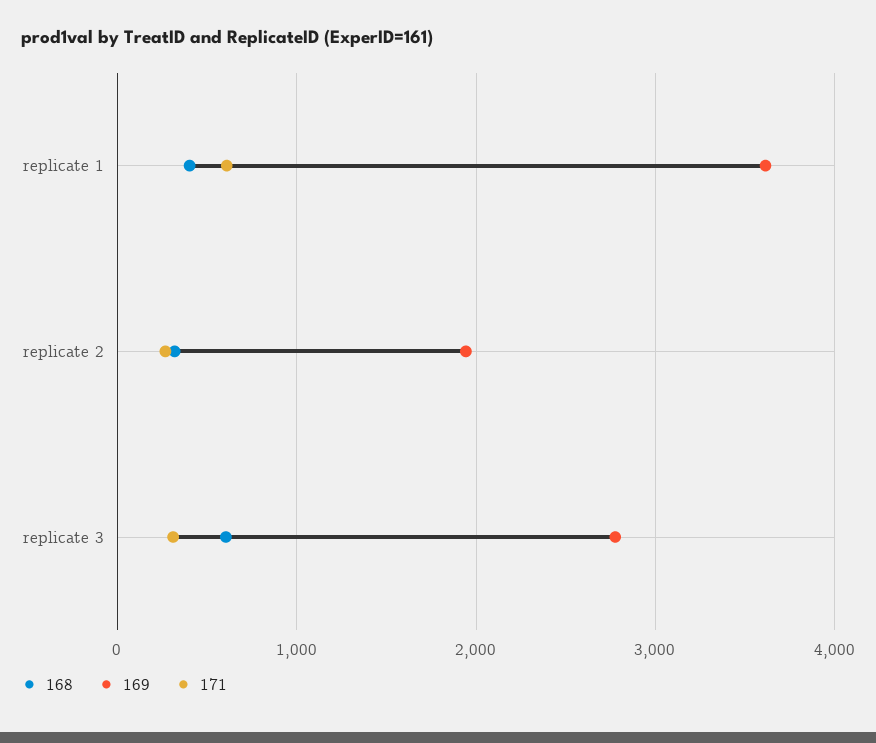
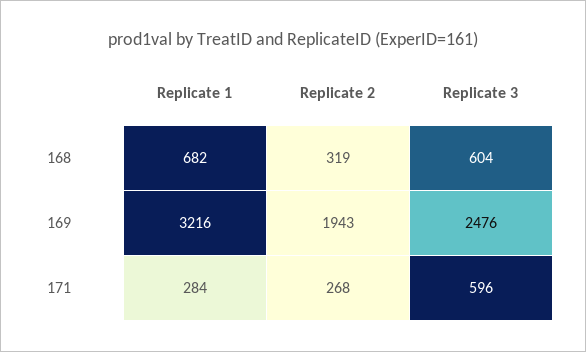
  {
    "168": {
-     "replicate 1": 400,
+     "replicate 1": 682,
      "replicate 2": 319,
      "replicate 3": 604
    },
    "169": {
-     "replicate 1": 3600,
+     "replicate 1": 3216,
      "replicate 2": 1943,
-     "replicate 3": 2800
+     "replicate 3": 2476
    },
    "171": {
-     "replicate 1": 600,
+     "replicate 1": 284,
      "replicate 2": 268,
-     "replicate 3": 300
+     "replicate 3": 596
    }
  }

